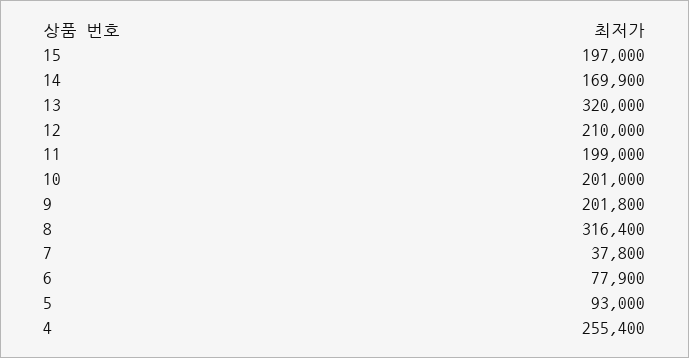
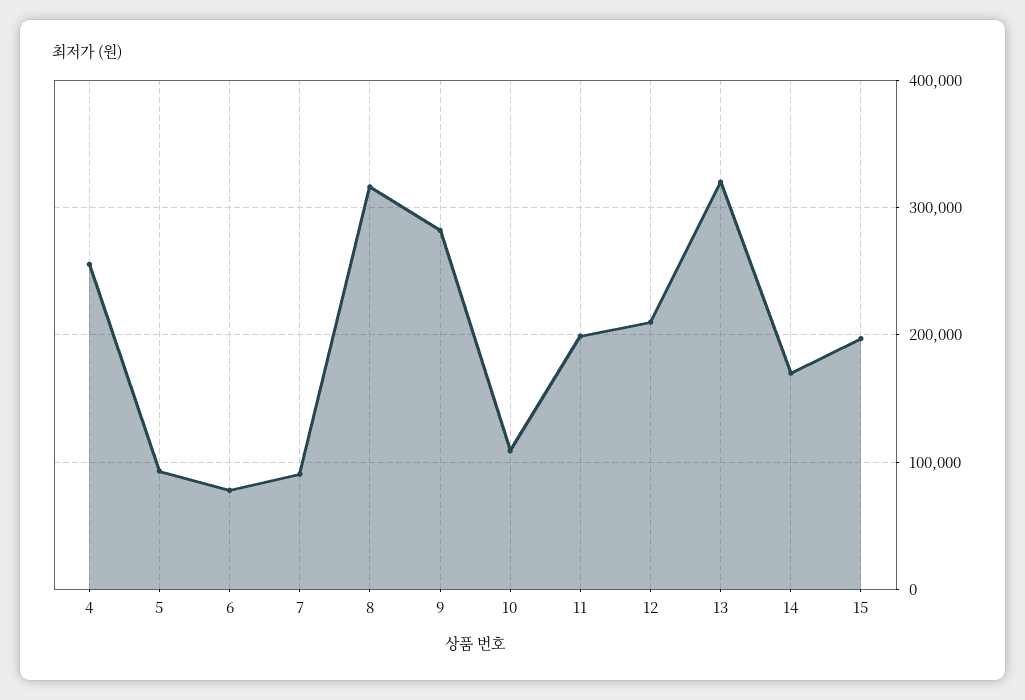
  {
    "15": 197000,
    "14": 169900,
    "13": 320000,
    "12": 210000,
    "11": 199000,
-   "10": 201000,
+   "10": 110000,
-   "9": 201800,
+   "9": 280000,
    "8": 316400,
-   "7": 37800,
+   "7": 90000,
    "6": 77900,
    "5": 93000,
    "4": 255400
  }

